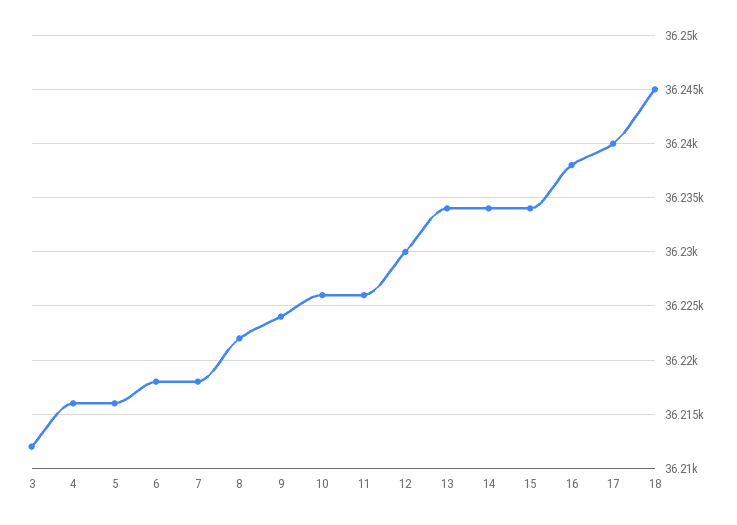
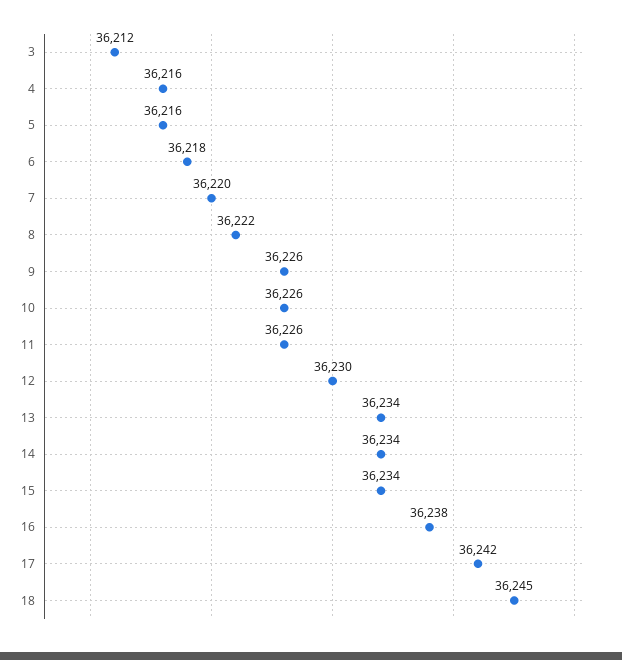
  {
    "3": 36212,
    "4": 36216,
    "5": 36216,
    "6": 36218,
-   "7": 36218,
+   "7": 36220,
    "8": 36222,
-   "9": 36224,
+   "9": 36226,
    "10": 36226,
    "11": 36226,
    "12": 36230,
    "13": 36234,
    "14": 36234,
    "15": 36234,
    "16": 36238,
-   "17": 36240,
+   "17": 36242,
    "18": 36245
  }

